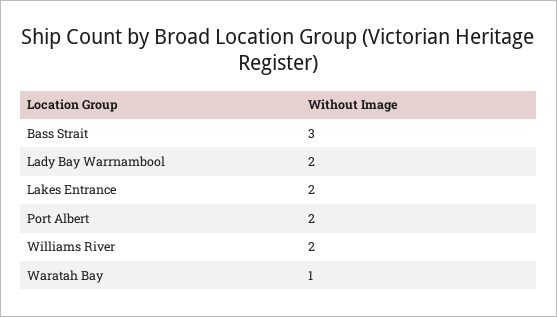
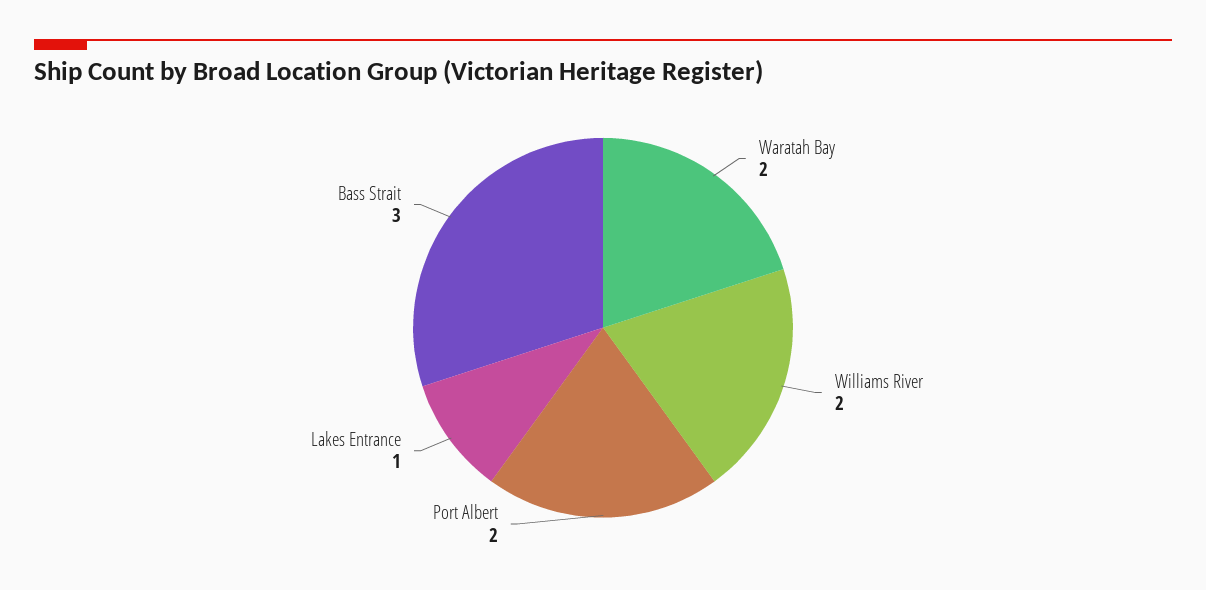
  {
    "Bass Strait": 3,
-   "Lady Bay Warrnambool": 2,
-   "Lakes Entrance": 2,
+   "Lakes Entrance": 1,
    "Port Albert": 2,
    "Williams River": 2,
-   "Waratah Bay": 1
+   "Waratah Bay": 2
  }

